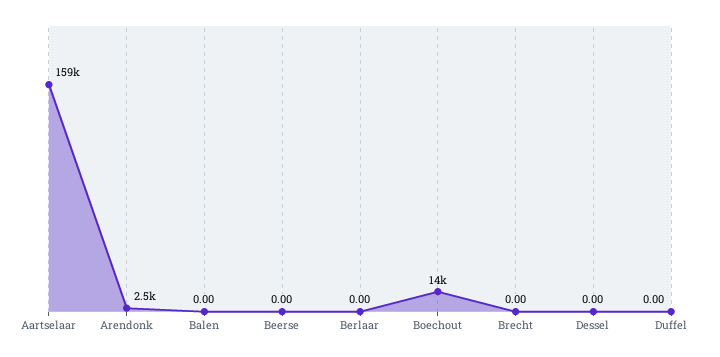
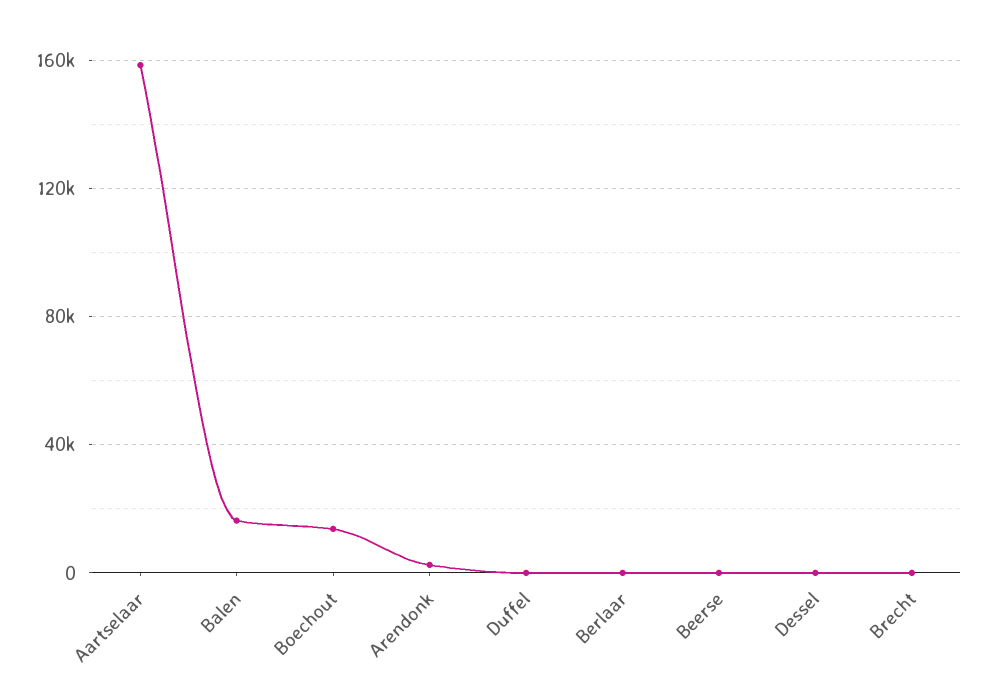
  {
    "Aartselaar": 159000,
    "Arendonk": 2500,
-   "Balen": 0,
+   "Balen": 15000,
    "Beerse": 0,
    "Berlaar": 0,
    "Boechout": 14000,
    "Brecht": 0,
    "Dessel": 0,
    "Duffel": 0
  }

